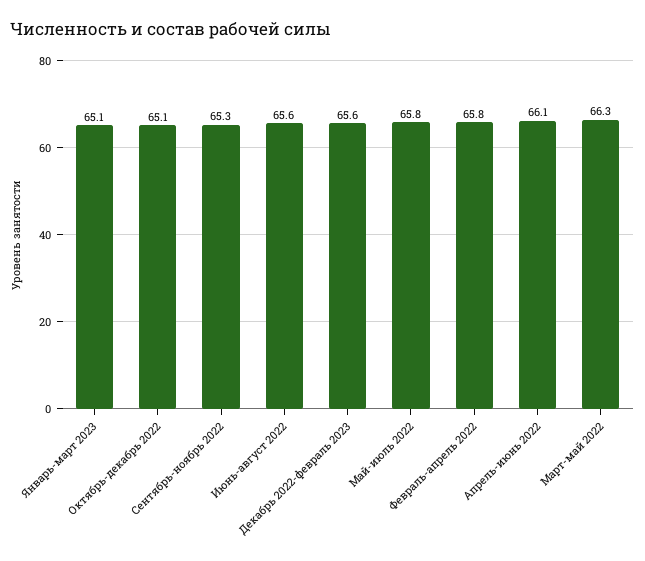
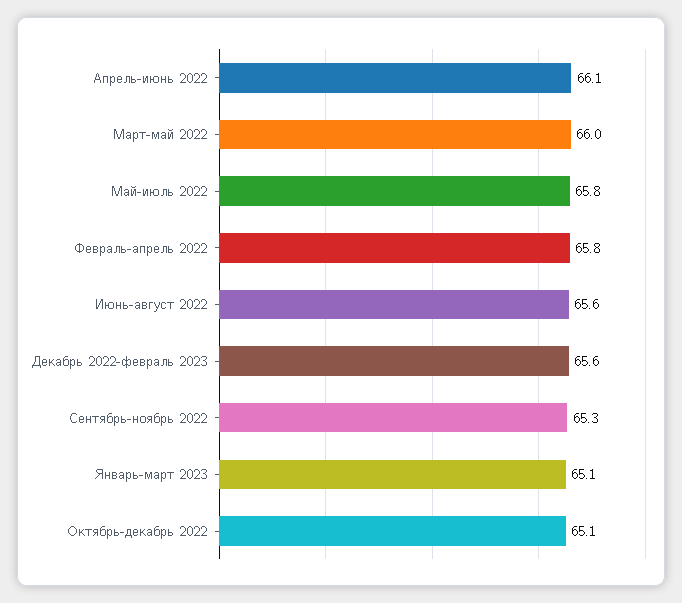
  {
    "Январь-март 2023": 65.1,
    "Октябрь-декабрь 2022": 65.1,
    "Сентябрь-ноябрь 2022": 65.3,
    "Июнь-август 2022": 65.6,
    "Декабрь 2022-февраль 2023": 65.6,
    "Май-июль 2022": 65.8,
    "Февраль-апрель 2022": 65.8,
    "Апрель-июнь 2022": 66.1,
-   "Март-май 2022": 66.3
+   "Март-май 2022": 66
  }

